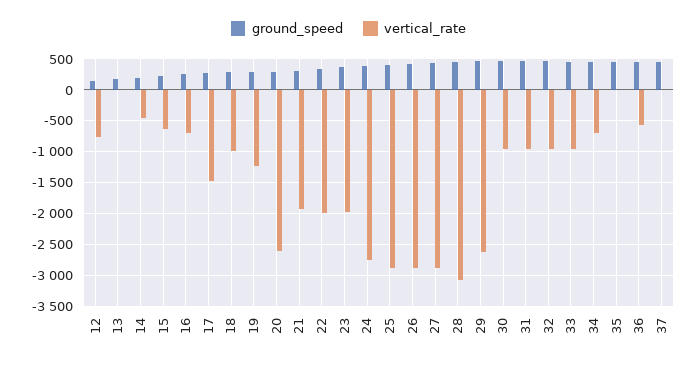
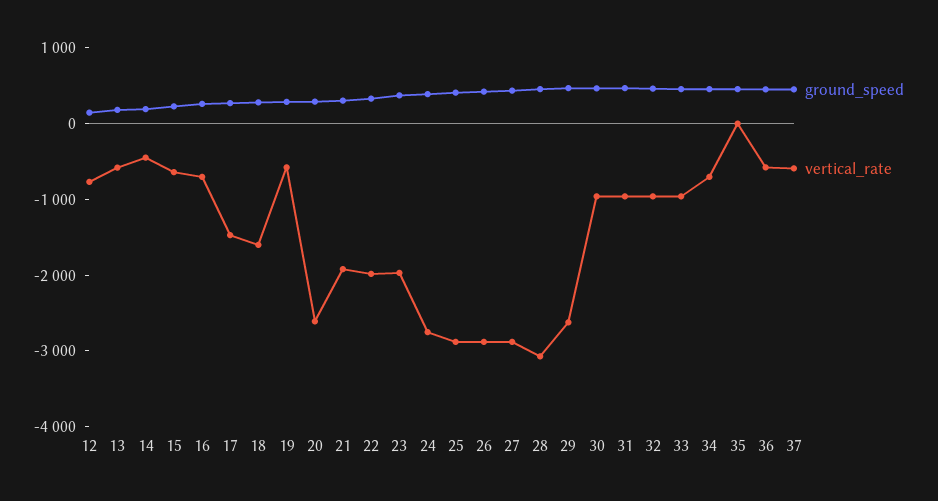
  {
    "ground_speed": {
      "12": 100,
      "13": 200,
      "14": 200,
      "15": 200,
      "16": 300,
      "17": 300,
      "18": 300,
      "19": 300,
      "20": 300,
      "21": 300,
      "22": 300,
      "23": 400,
      "24": 400,
      "25": 400,
      "26": 400,
      "27": 400,
      "28": 500,
      "29": 500,
      "30": 500,
      "31": 500,
      "32": 500,
      "33": 500,
      "34": 500,
      "35": 500,
      "36": 500,
      "37": 500
    },
    "vertical_rate": {
      "12": -800,
-     "13": 0,
+     "13": -600,
      "14": -400,
      "15": -600,
      "16": -700,
      "17": -1500,
-     "18": -1000,
+     "18": -1600,
-     "19": -1200,
+     "19": -600,
      "20": -2600,
      "21": -1900,
      "22": -2000,
      "23": -2000,
      "24": -2800,
      "25": -2900,
      "26": -2900,
      "27": -2900,
      "28": -3100,
      "29": -2600,
      "30": -1000,
      "31": -1000,
      "32": -1000,
      "33": -1000,
      "34": -700,
      "35": 0,
      "36": -600,
-     "37": 0
+     "37": -600
    }
  }

